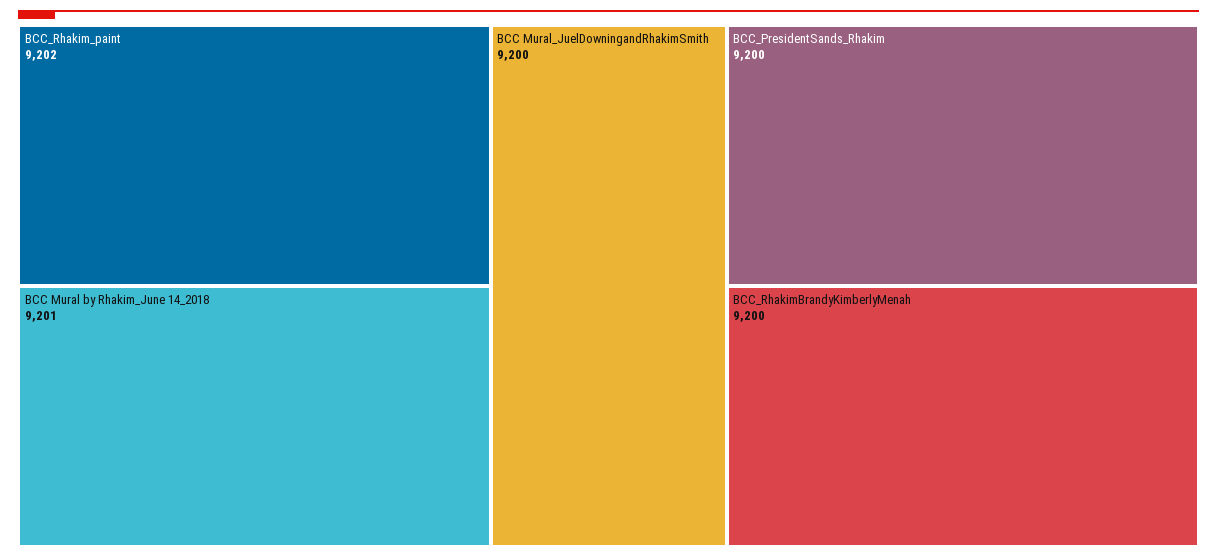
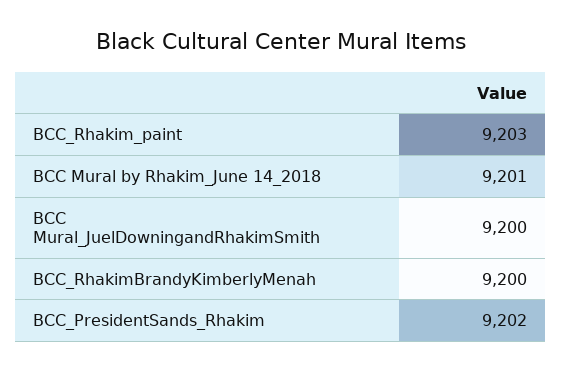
  {
-   "BCC_Rhakim_paint": 9202,
+   "BCC_Rhakim_paint": 9203,
    "BCC Mural by Rhakim_June 14_2018": 9201,
    "BCC Mural_JuelDowningandRhakimSmith": 9200,
-   "BCC_PresidentSands_Rhakim": 9200,
+   "BCC_PresidentSands_Rhakim": 9202,
    "BCC_RhakimBrandyKimberlyMenah": 9200
  }

